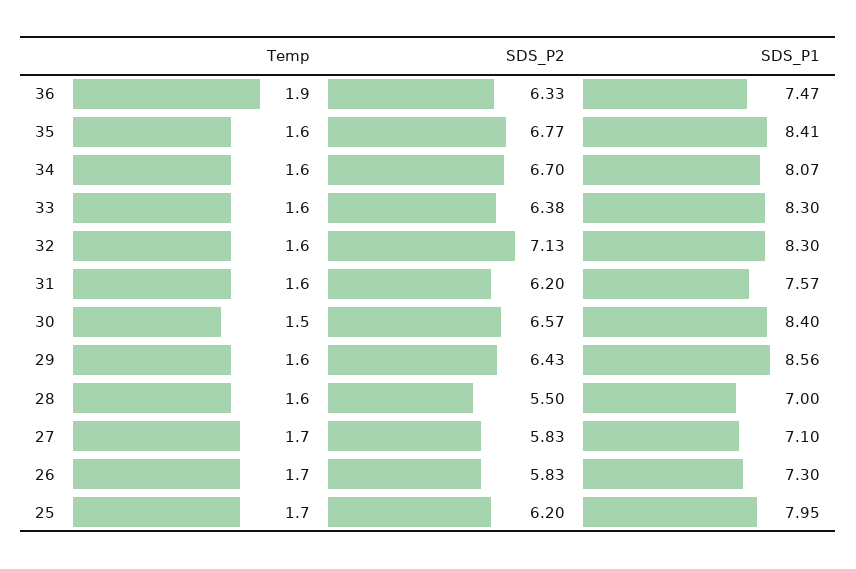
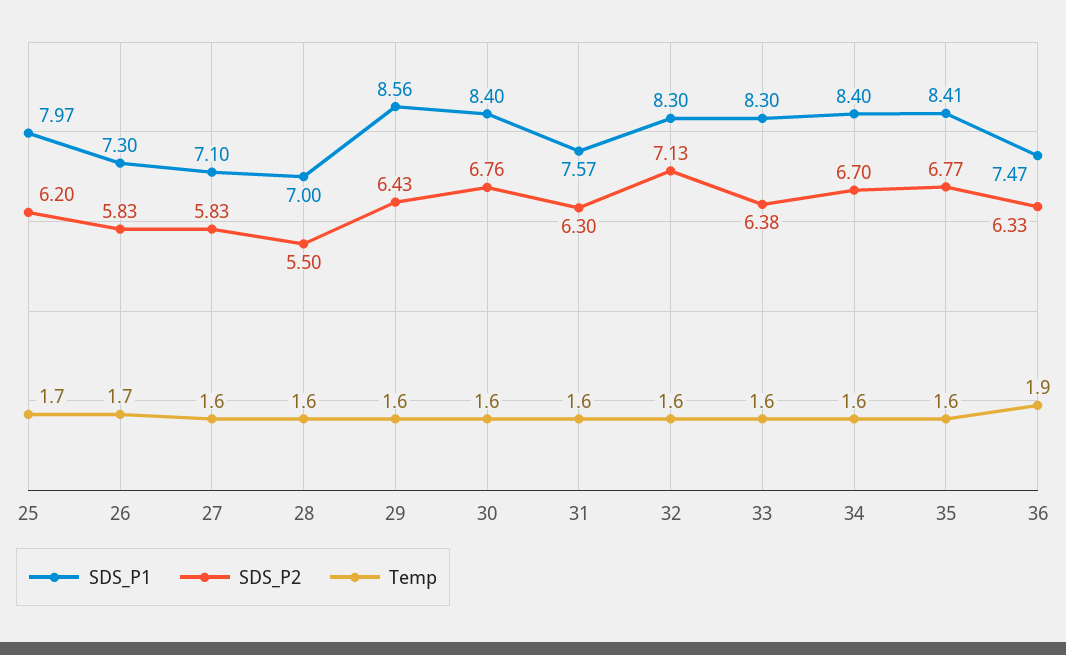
  {
    "Temp": {
      "36": 1.9,
      "35": 1.6,
      "34": 1.6,
      "33": 1.6,
      "32": 1.6,
      "31": 1.6,
-     "30": 1.5,
+     "30": 1.6,
      "29": 1.6,
      "28": 1.6,
-     "27": 1.7,
+     "27": 1.6,
      "26": 1.7,
      "25": 1.7
    },
    "SDS_P2": {
      "36": 6.33,
      "35": 6.77,
      "34": 6.7,
      "33": 6.38,
      "32": 7.13,
-     "31": 6.2,
+     "31": 6.3,
-     "30": 6.57,
+     "30": 6.76,
      "29": 6.43,
      "28": 5.5,
      "27": 5.83,
      "26": 5.83,
      "25": 6.2
    },
    "SDS_P1": {
      "36": 7.47,
      "35": 8.41,
-     "34": 8.07,
+     "34": 8.4,
      "33": 8.3,
      "32": 8.3,
      "31": 7.57,
      "30": 8.4,
      "29": 8.56,
      "28": 7,
      "27": 7.1,
      "26": 7.3,
-     "25": 7.95
+     "25": 7.97
    }
  }

